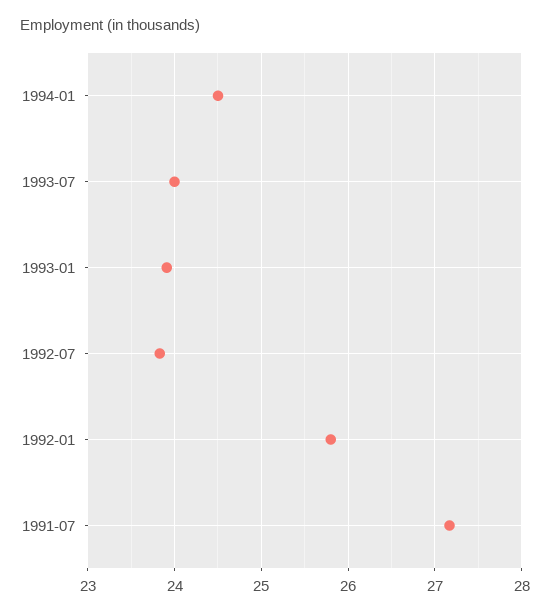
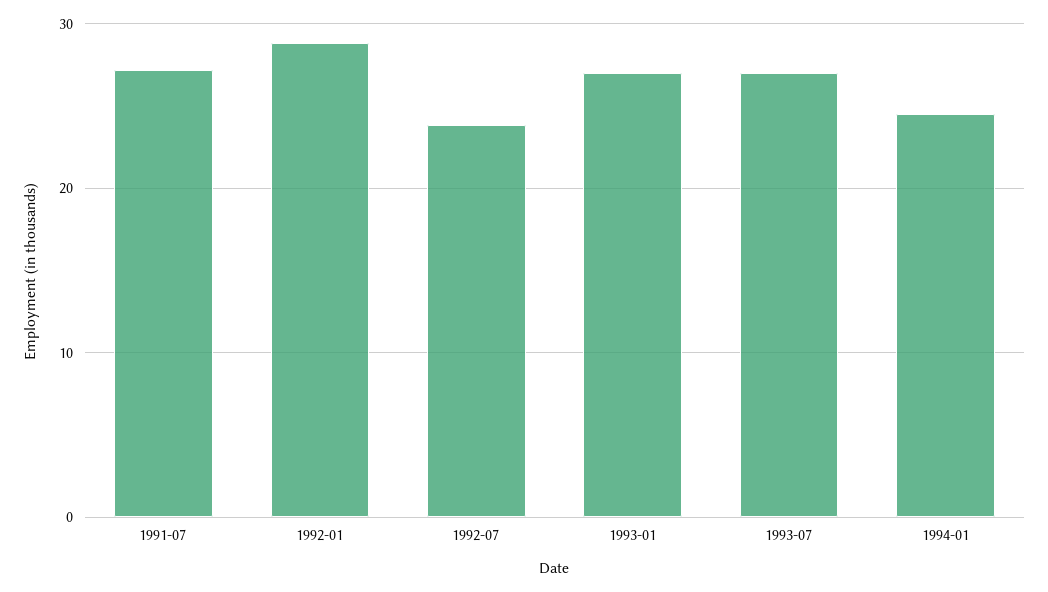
  {
    "1994-01": 24.5,
-   "1993-07": 24,
+   "1993-07": 27,
-   "1993-01": 23.9,
+   "1993-01": 27,
    "1992-07": 23.8,
-   "1992-01": 25.8,
+   "1992-01": 29,
    "1991-07": 27.2
  }

